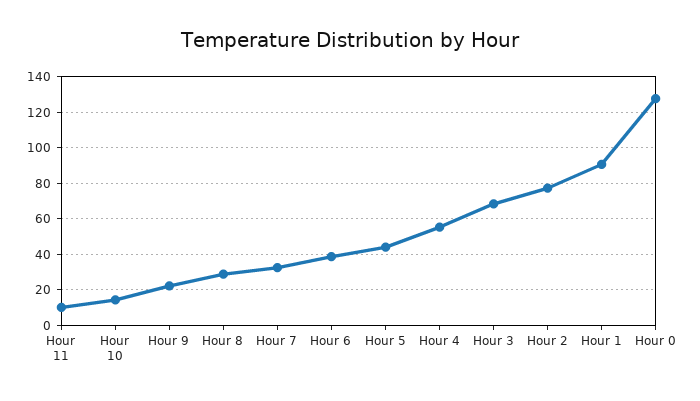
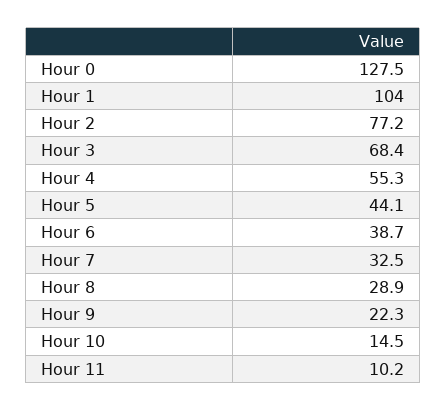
  {
    "Hour 11": 10.2,
    "Hour 10": 14.5,
    "Hour 9": 22.3,
    "Hour 8": 28.9,
    "Hour 7": 32.5,
    "Hour 6": 38.7,
    "Hour 5": 44.1,
    "Hour 4": 55.3,
    "Hour 3": 68.4,
    "Hour 2": 77.2,
-   "Hour 1": 90,
+   "Hour 1": 104,
    "Hour 0": 127.5
  }

